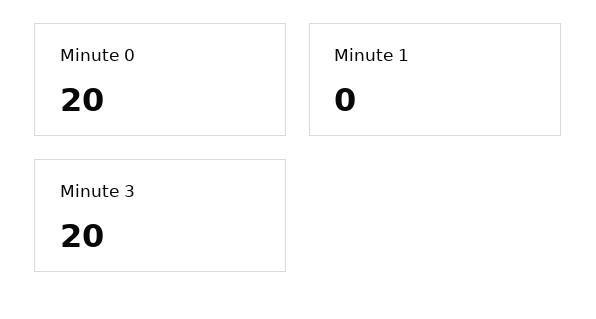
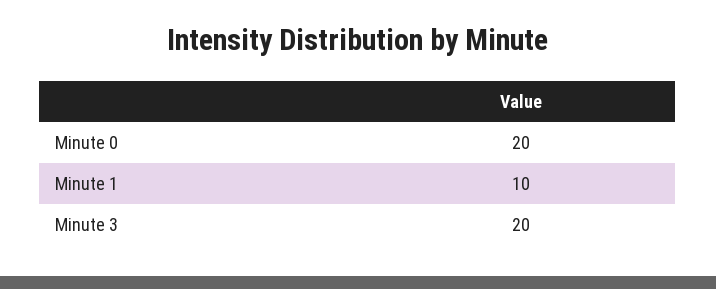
  {
    "Minute 0": 20,
-   "Minute 1": 0,
+   "Minute 1": 10,
    "Minute 3": 20
  }

